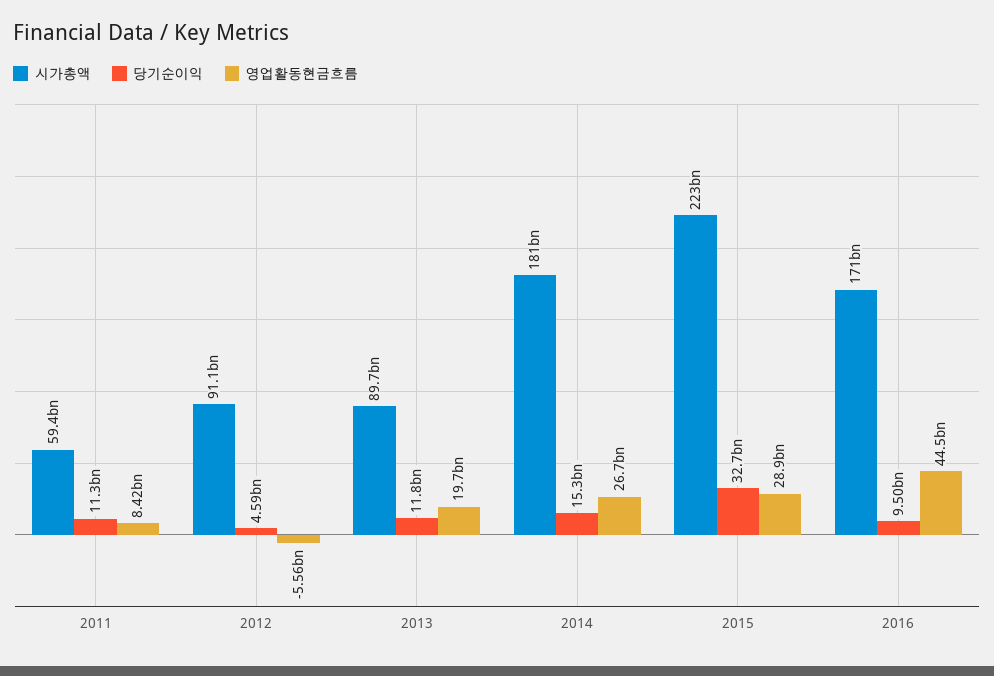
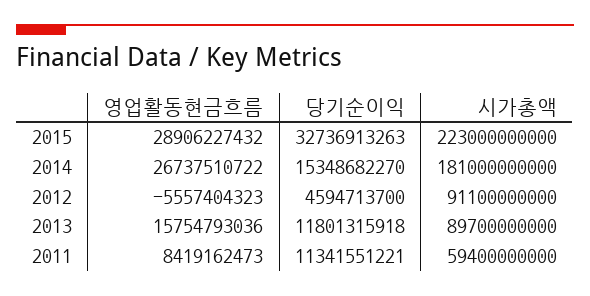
  {
    "시가총액": {
      "2011": 59400000000,
      "2012": 91100000000,
      "2013": 89700000000,
      "2014": 181000000000,
-     "2015": 223000000000,
+     "2015": 223000000000
-     "2016": 171000000000
    },
    "당기순이익": {
      "2011": 11341551221,
      "2012": 4594713700,
      "2013": 11801315918,
      "2014": 15348682270,
-     "2015": 32736913263,
+     "2015": 32736913263
-     "2016": 9500000000
    },
    "영업활동현금흐름": {
      "2011": 8419162473,
      "2012": -5557404323,
-     "2013": 19700000000,
+     "2013": 15754793036,
      "2014": 26737510722,
-     "2015": 28906227432,
+     "2015": 28906227432
-     "2016": 44500000000
    }
  }

